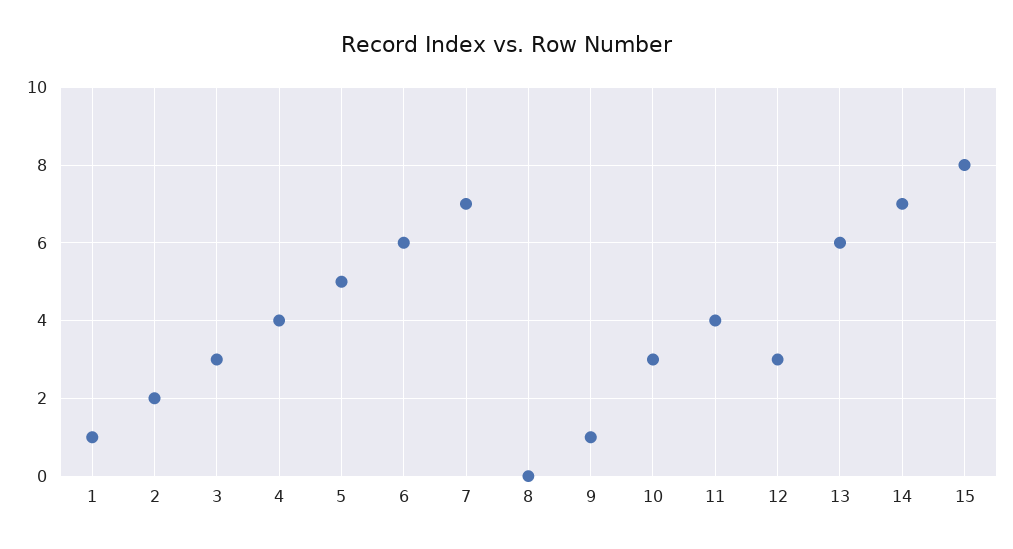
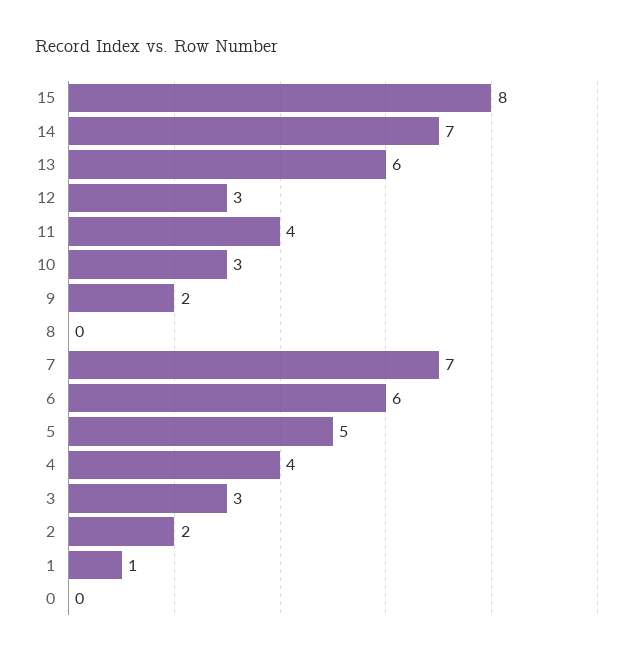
  {
    "1": 1,
    "2": 2,
    "3": 3,
    "4": 4,
    "5": 5,
    "6": 6,
    "7": 7,
    "8": 0,
-   "9": 1,
+   "9": 2,
    "10": 3,
    "11": 4,
    "12": 3,
    "13": 6,
    "14": 7,
-   "15": 8
+   "15": 8,
+   "0": 0
  }

